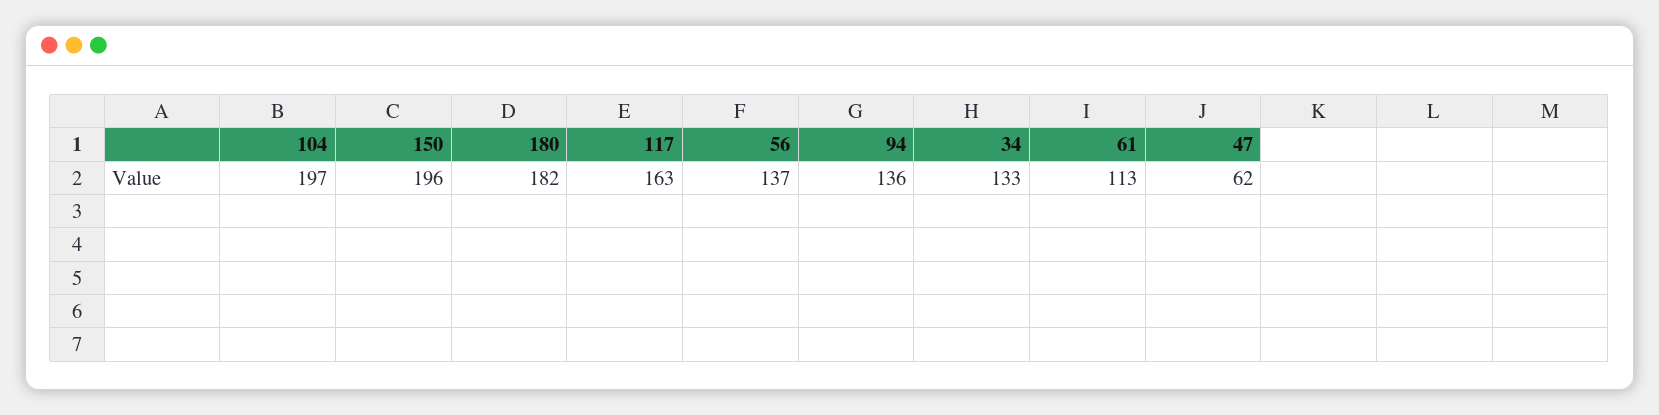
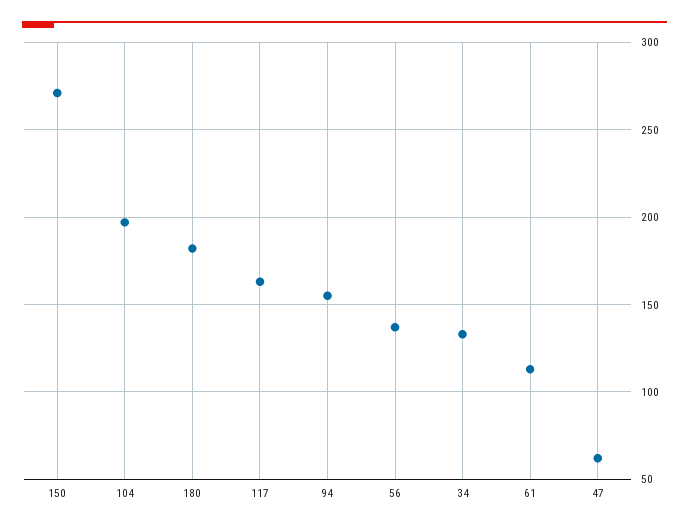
  {
    "104": 197,
-   "150": 196,
+   "150": 270,
    "180": 182,
    "117": 163,
    "56": 137,
-   "94": 136,
+   "94": 155,
    "34": 133,
    "61": 113,
    "47": 62
  }

